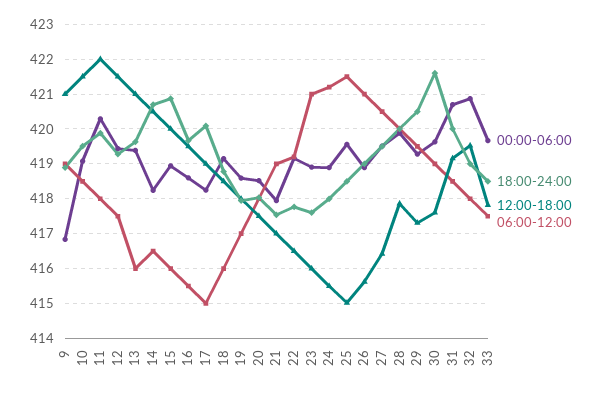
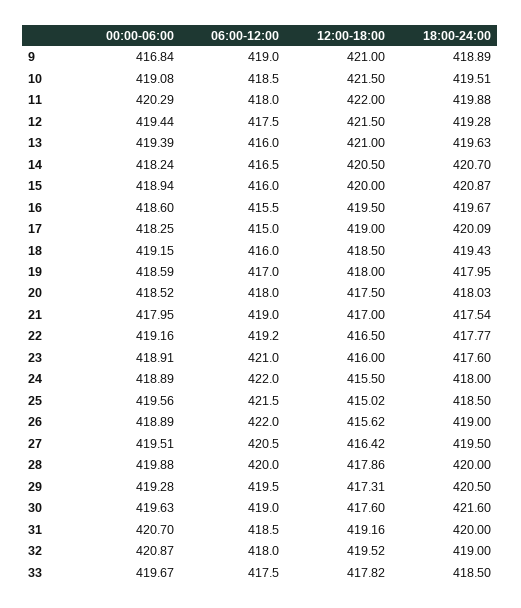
  {
    "00:00-06:00": {
      "9": 416.84,
      "10": 419.08,
      "11": 420.29,
      "12": 419.44,
      "13": 419.39,
      "14": 418.24,
      "15": 418.94,
      "16": 418.6,
      "17": 418.25,
      "18": 419.15,
      "19": 418.59,
      "20": 418.52,
      "21": 417.95,
      "22": 419.16,
      "23": 418.91,
      "24": 418.89,
      "25": 419.56,
      "26": 418.89,
      "27": 419.51,
      "28": 419.88,
      "29": 419.28,
      "30": 419.63,
      "31": 420.7,
      "32": 420.87,
      "33": 419.67
    },
    "18:00-24:00": {
      "9": 418.89,
      "10": 419.51,
      "11": 419.88,
      "12": 419.28,
      "13": 419.63,
      "14": 420.7,
      "15": 420.87,
      "16": 419.67,
      "17": 420.09,
-     "18": 418.8,
+     "18": 419.43,
      "19": 417.95,
      "20": 418.03,
      "21": 417.54,
      "22": 417.77,
      "23": 417.6,
      "24": 418,
      "25": 418.5,
      "26": 419,
      "27": 419.5,
      "28": 420,
      "29": 420.5,
      "30": 421.6,
      "31": 420,
      "32": 419,
      "33": 418.5
    },
    "12:00-18:00": {
      "9": 421,
      "10": 421.5,
      "11": 422,
      "12": 421.5,
      "13": 421,
      "14": 420.5,
      "15": 420,
      "16": 419.5,
      "17": 419,
      "18": 418.5,
      "19": 418,
      "20": 417.5,
      "21": 417,
      "22": 416.5,
      "23": 416,
      "24": 415.5,
      "25": 415.02,
      "26": 415.62,
      "27": 416.42,
      "28": 417.86,
      "29": 417.31,
      "30": 417.6,
      "31": 419.16,
      "32": 419.52,
      "33": 417.82
    },
    "06:00-12:00": {
      "9": 419,
      "10": 418.5,
      "11": 418,
      "12": 417.5,
      "13": 416,
      "14": 416.5,
      "15": 416,
      "16": 415.5,
      "17": 415,
      "18": 416,
      "19": 417,
      "20": 418,
      "21": 419,
      "22": 419.2,
      "23": 421,
-     "24": 421.2,
+     "24": 422,
      "25": 421.5,
-     "26": 421,
+     "26": 422,
      "27": 420.5,
      "28": 420,
      "29": 419.5,
      "30": 419,
      "31": 418.5,
      "32": 418,
      "33": 417.5
    }
  }

